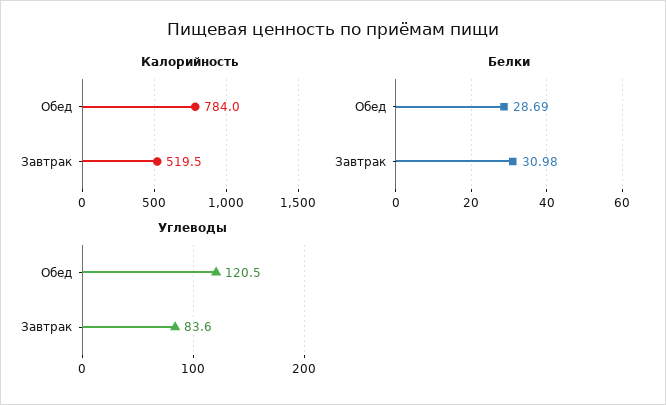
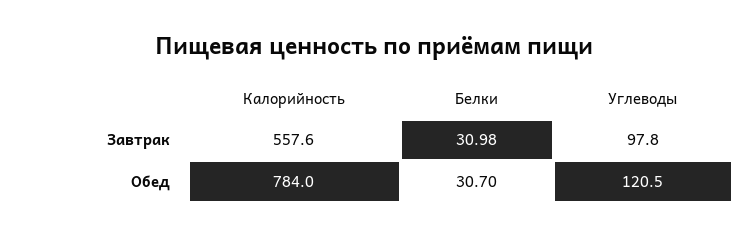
  {
    "Калорийность": {
      "Обед": 784,
-     "Завтрак": 519.5
+     "Завтрак": 557.6
    },
    "Белки": {
-     "Обед": 28.69,
+     "Обед": 30.7,
      "Завтрак": 30.98
    },
    "Углеводы": {
      "Обед": 120.5,
-     "Завтрак": 83.6
+     "Завтрак": 97.8
    }
  }

